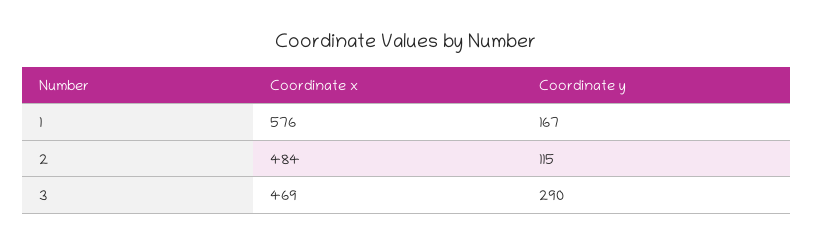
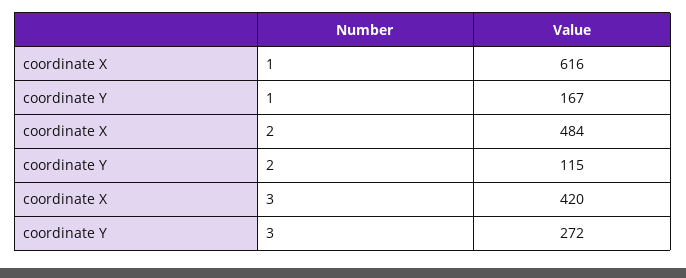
  {
    "Coordinate x": {
-     "1": 576,
+     "1": 616,
      "2": 484,
-     "3": 469
+     "3": 420
    },
    "Coordinate y": {
      "1": 167,
      "2": 115,
-     "3": 290
+     "3": 272
    }
  }

